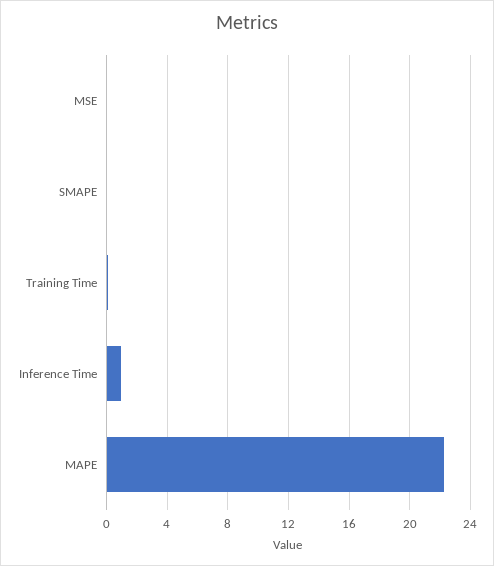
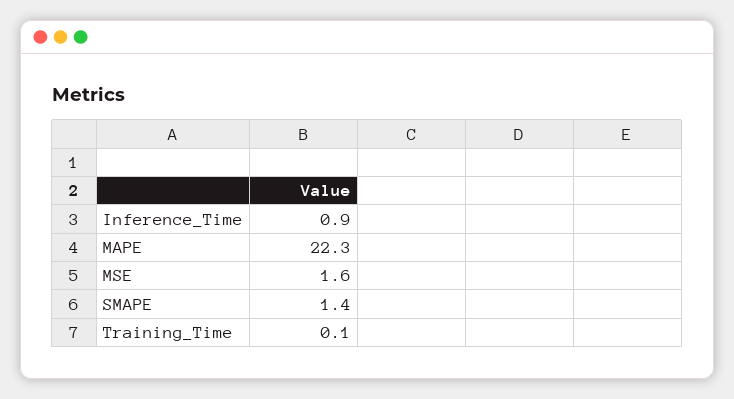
  {
-   "MSE": 0,
+   "MSE": 1.6,
-   "SMAPE": 0,
+   "SMAPE": 1.4,
    "Training Time": 0.1,
    "Inference Time": 0.9,
    "MAPE": 22.3
  }

